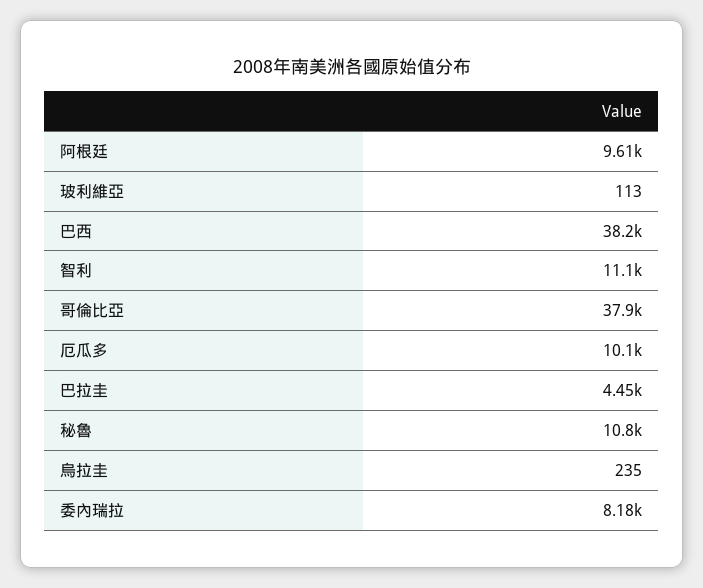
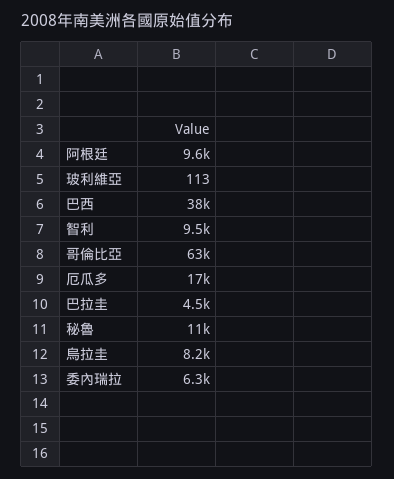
  {
    "阿根廷": 9610,
    "玻利維亞": 113,
    "巴西": 38200,
-   "智利": 11100,
+   "智利": 9500,
-   "哥倫比亞": 37900,
+   "哥倫比亞": 63000,
-   "厄瓜多": 10100,
+   "厄瓜多": 17000,
    "巴拉圭": 4450,
    "秘魯": 10800,
-   "烏拉圭": 235,
+   "烏拉圭": 8200,
-   "委內瑞拉": 8180
+   "委內瑞拉": 6300
  }

